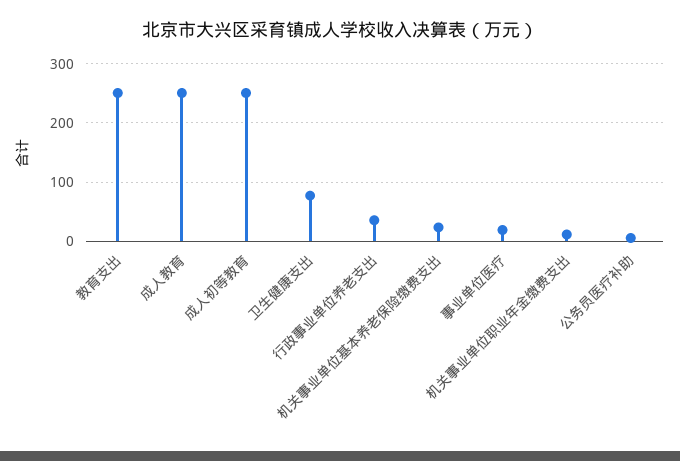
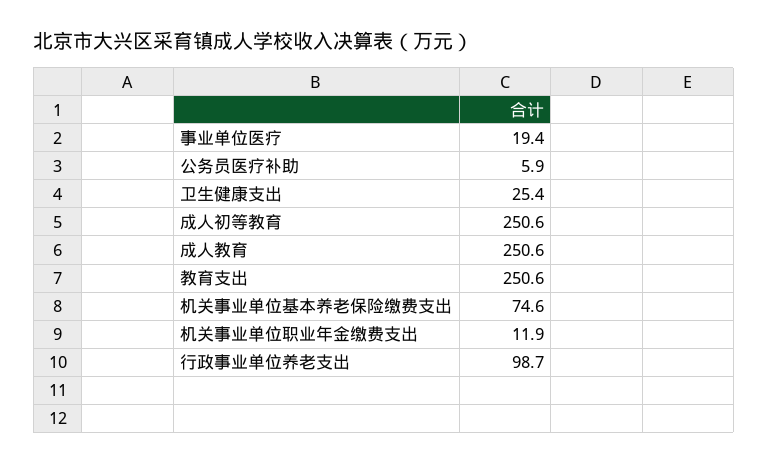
  {
    "教育支出": 250.6,
    "成人教育": 250.6,
    "成人初等教育": 250.6,
-   "卫生健康支出": 80,
+   "卫生健康支出": 25.4,
-   "行政事业单位养老支出": 40,
+   "行政事业单位养老支出": 98.7,
-   "机关事业单位基本养老保险缴费支出": 20,
+   "机关事业单位基本养老保险缴费支出": 74.6,
    "事业单位医疗": 19.4,
    "机关事业单位职业年金缴费支出": 11.9,
    "公务员医疗补助": 5.9
  }

